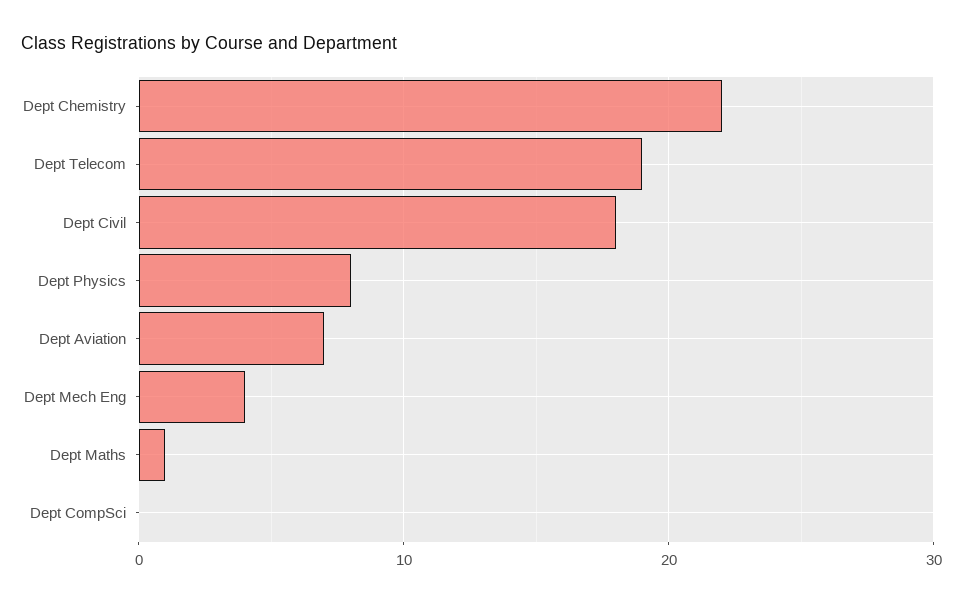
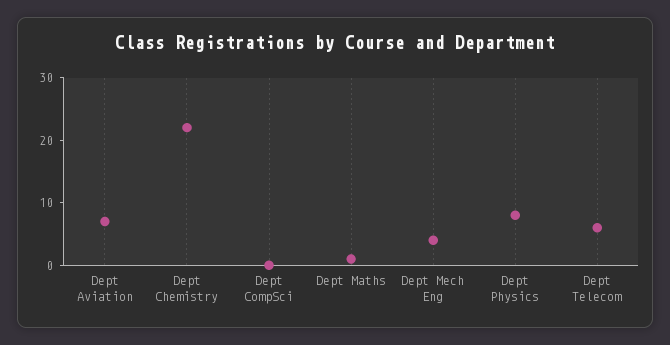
  {
    "Dept Chemistry": 22,
-   "Dept Telecom": 19,
+   "Dept Telecom": 5,
-   "Dept Civil": 18,
    "Dept Physics": 8,
    "Dept Aviation": 7,
    "Dept Mech Eng": 4,
    "Dept Maths": 1,
    "Dept CompSci": 0
  }

